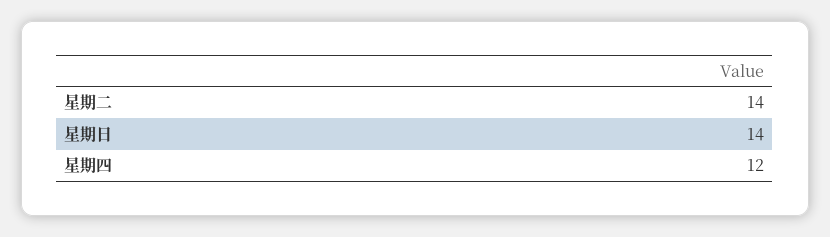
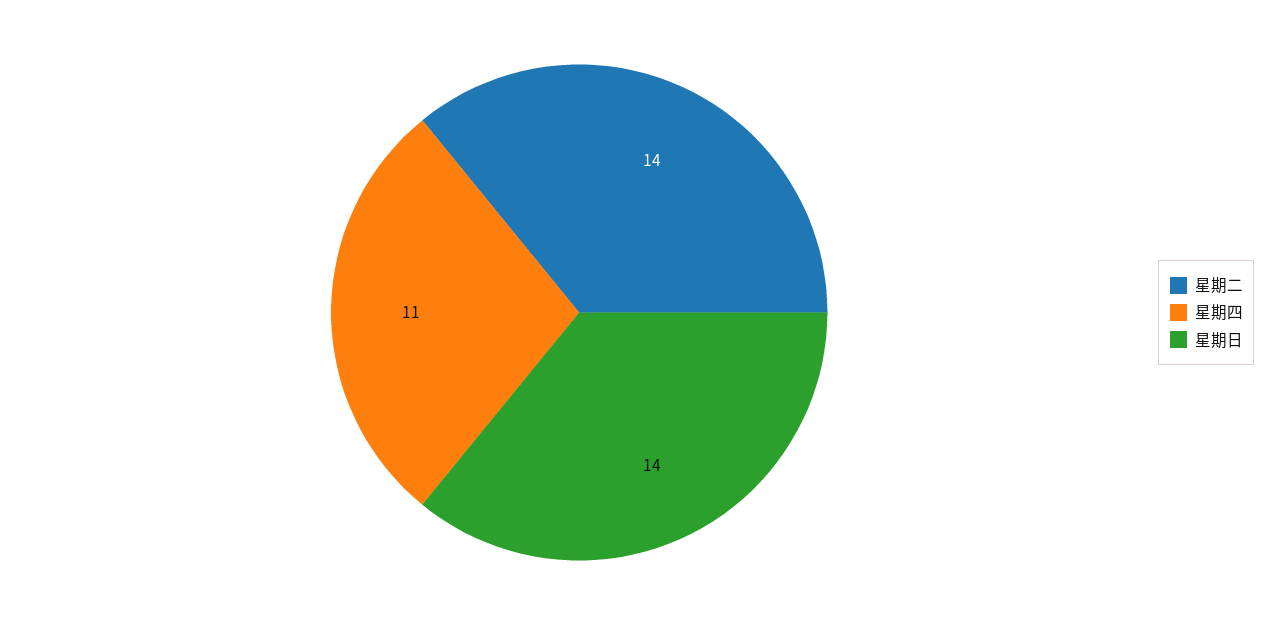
  {
    "星期二": 14,
    "星期日": 14,
-   "星期四": 12
+   "星期四": 11
  }

